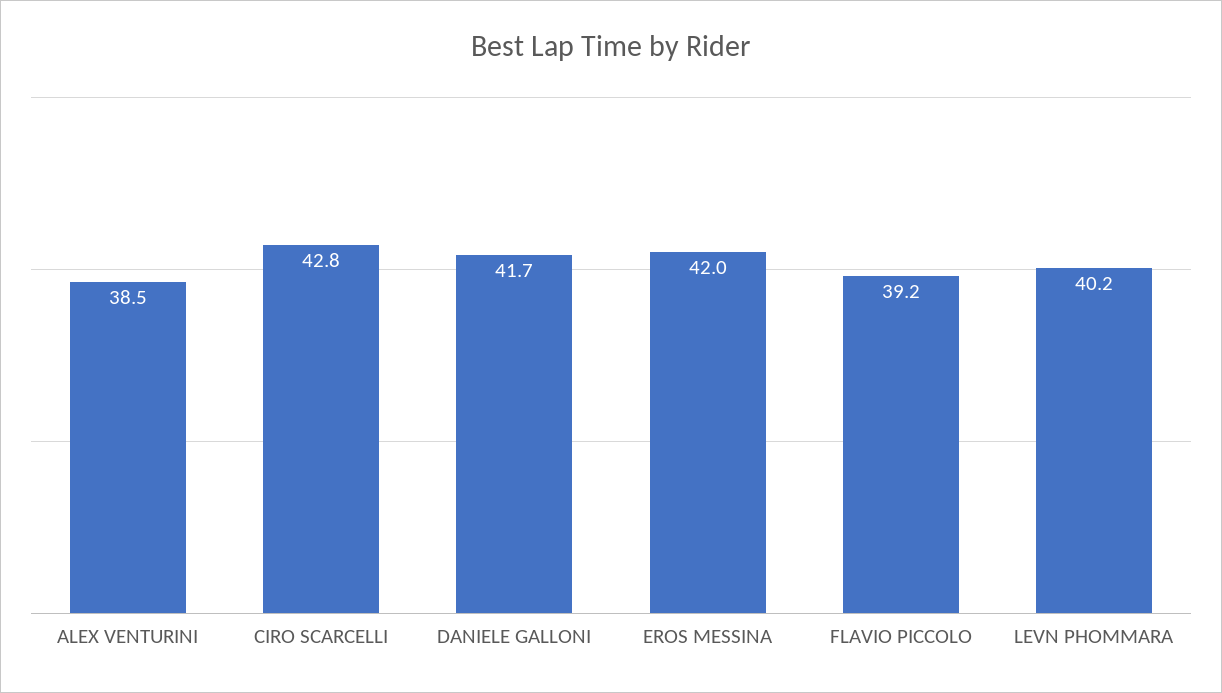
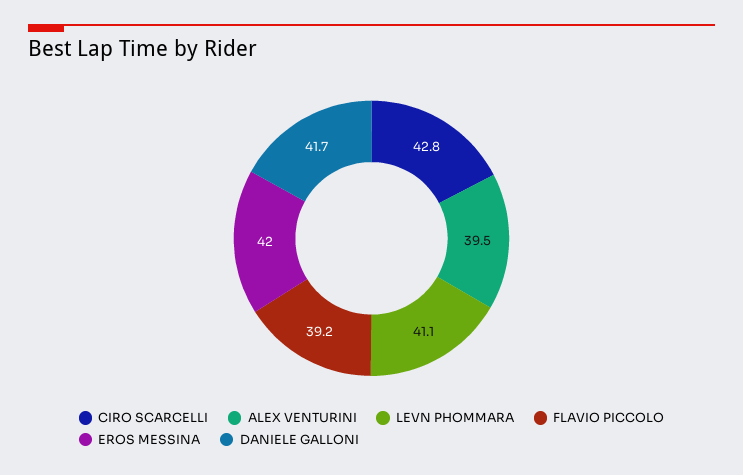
  {
-   "ALEX VENTURINI": 38.5,
+   "ALEX VENTURINI": 39.5,
    "CIRO SCARCELLI": 42.8,
    "DANIELE GALLONI": 41.7,
    "EROS MESSINA": 42,
    "FLAVIO PICCOLO": 39.2,
-   "LEVN PHOMMARA": 40.2
+   "LEVN PHOMMARA": 41.1
  }

